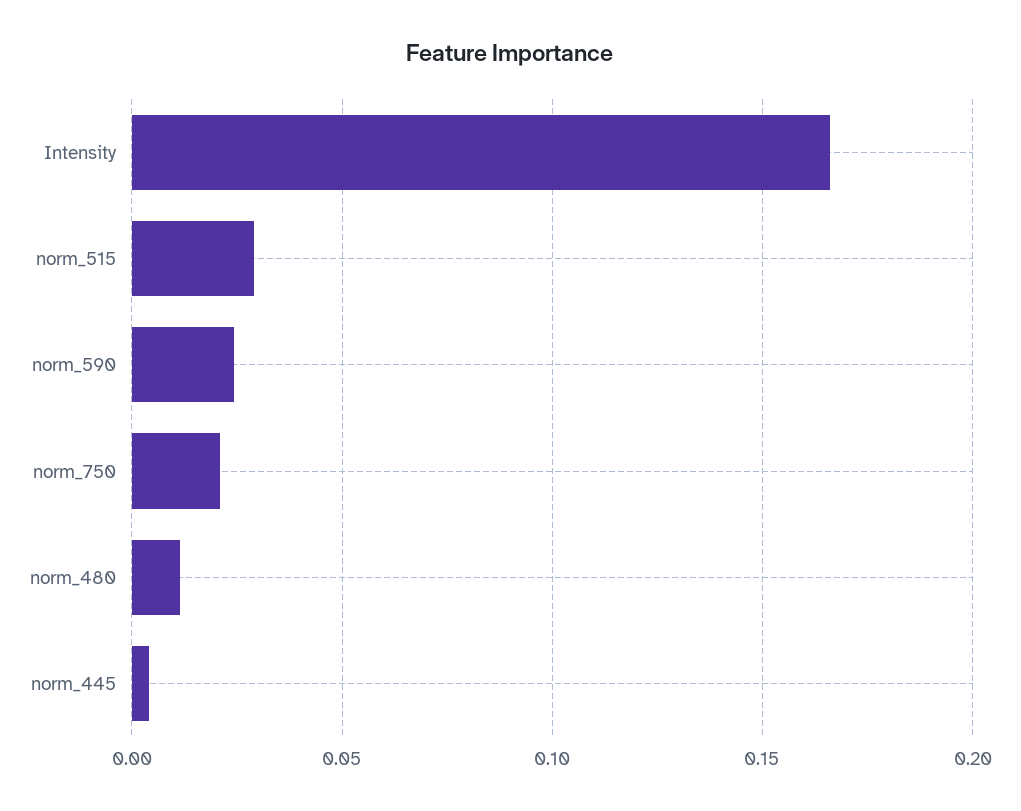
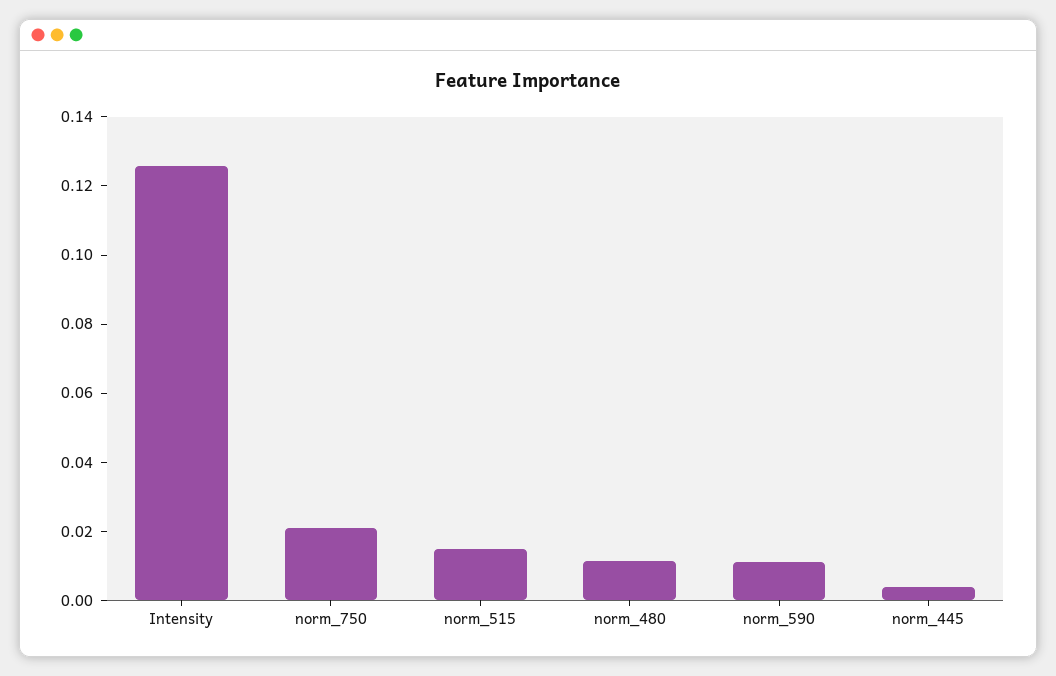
  {
-   "Intensity": 0.165,
+   "Intensity": 0.125,
-   "norm_515": 0.03,
+   "norm_515": 0.015,
-   "norm_590": 0.025,
+   "norm_590": 0.01,
    "norm_750": 0.02,
    "norm_480": 0.01,
    "norm_445": 0.005
  }

